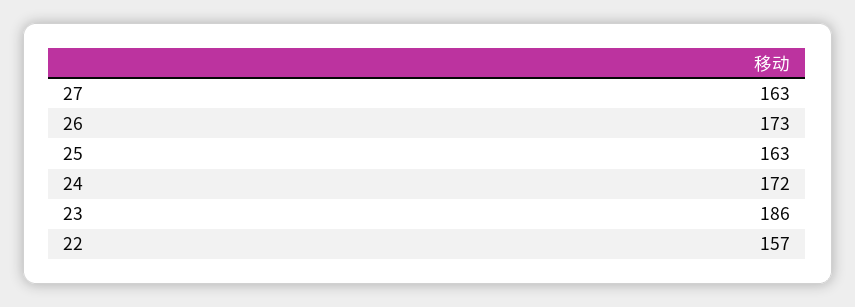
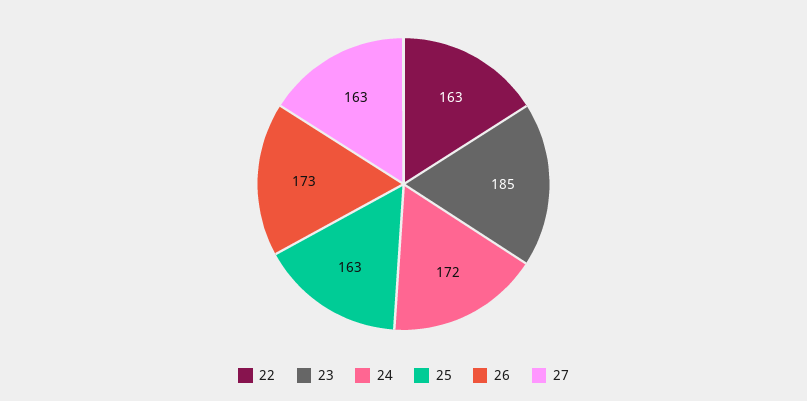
  {
    "27": 163,
    "26": 173,
    "25": 163,
    "24": 172,
-   "23": 186,
+   "23": 185,
-   "22": 157
+   "22": 163
  }

